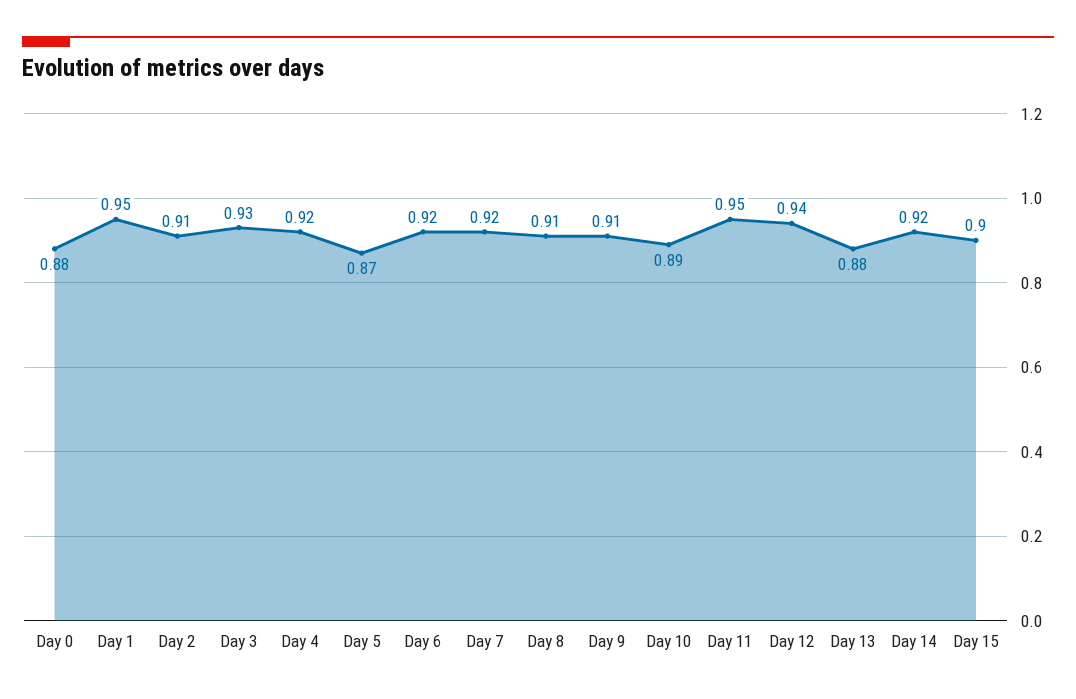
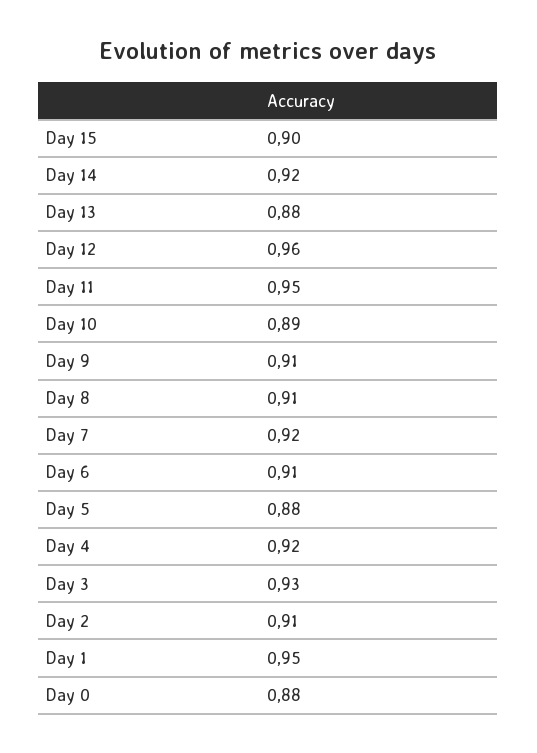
  {
    "Day 0": 0.88,
    "Day 1": 0.95,
    "Day 2": 0.91,
    "Day 3": 0.93,
    "Day 4": 0.92,
-   "Day 5": 0.87,
+   "Day 5": 0.88,
-   "Day 6": 0.92,
+   "Day 6": 0.91,
    "Day 7": 0.92,
    "Day 8": 0.91,
    "Day 9": 0.91,
    "Day 10": 0.89,
    "Day 11": 0.95,
-   "Day 12": 0.94,
+   "Day 12": 0.96,
    "Day 13": 0.88,
    "Day 14": 0.92,
    "Day 15": 0.9
  }

